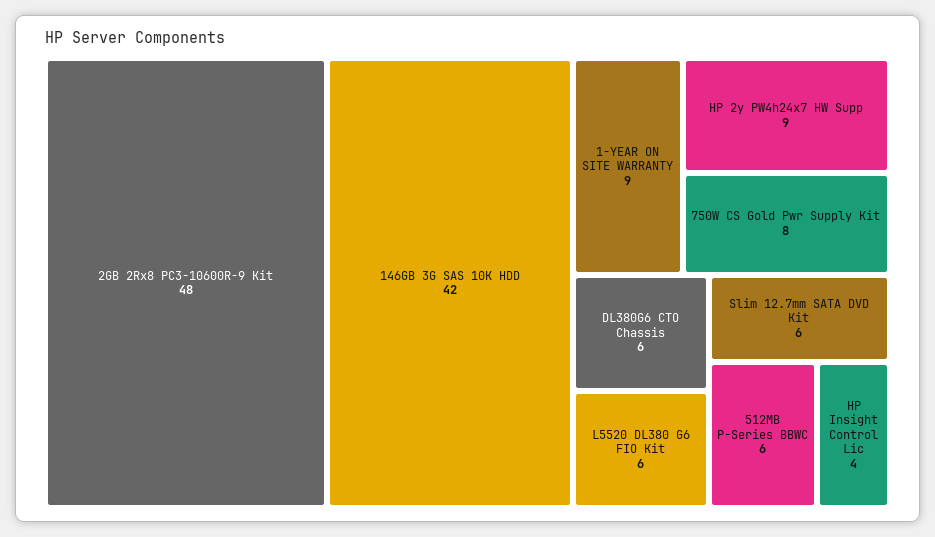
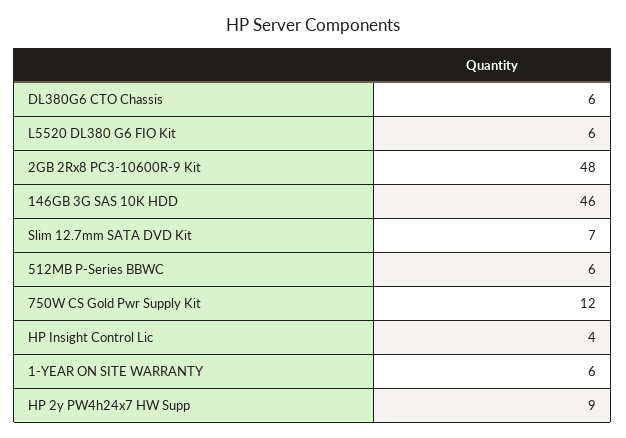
  {
    "2GB 2Rx8 PC3-10600R-9 Kit": 48,
-   "146GB 3G SAS 10K HDD": 42,
+   "146GB 3G SAS 10K HDD": 46,
-   "1-YEAR ON SITE WARRANTY": 9,
+   "1-YEAR ON SITE WARRANTY": 6,
    "HP 2y PW4h24x7 HW Supp": 9,
-   "750W CS Gold Pwr Supply Kit": 8,
+   "750W CS Gold Pwr Supply Kit": 12,
    "DL380G6 CTO Chassis": 6,
    "L5520 DL380 G6 FIO Kit": 6,
-   "Slim 12.7mm SATA DVD Kit": 6,
+   "Slim 12.7mm SATA DVD Kit": 7,
    "512MB P-Series BBWC": 6,
    "HP Insight Control Lic": 4
  }

